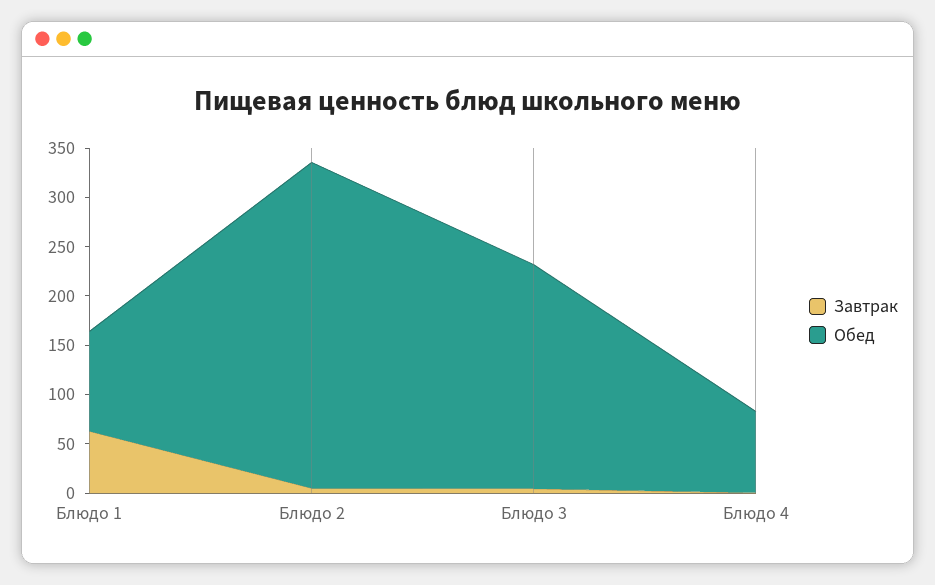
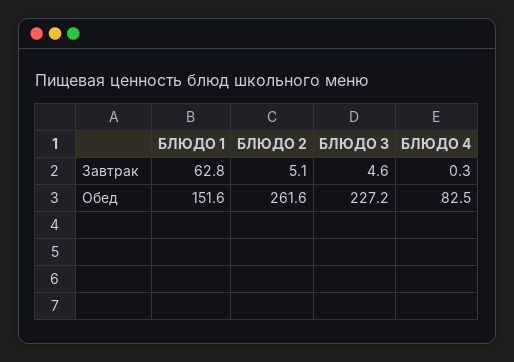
  {
    "Завтрак": {
      "Блюдо 1": 62.8,
      "Блюдо 2": 5.1,
      "Блюдо 3": 4.6,
      "Блюдо 4": 0.3
    },
    "Обед": {
-     "Блюдо 1": 100,
+     "Блюдо 1": 151.6,
-     "Блюдо 2": 330,
+     "Блюдо 2": 261.6,
      "Блюдо 3": 227.2,
      "Блюдо 4": 82.5
    }
  }

